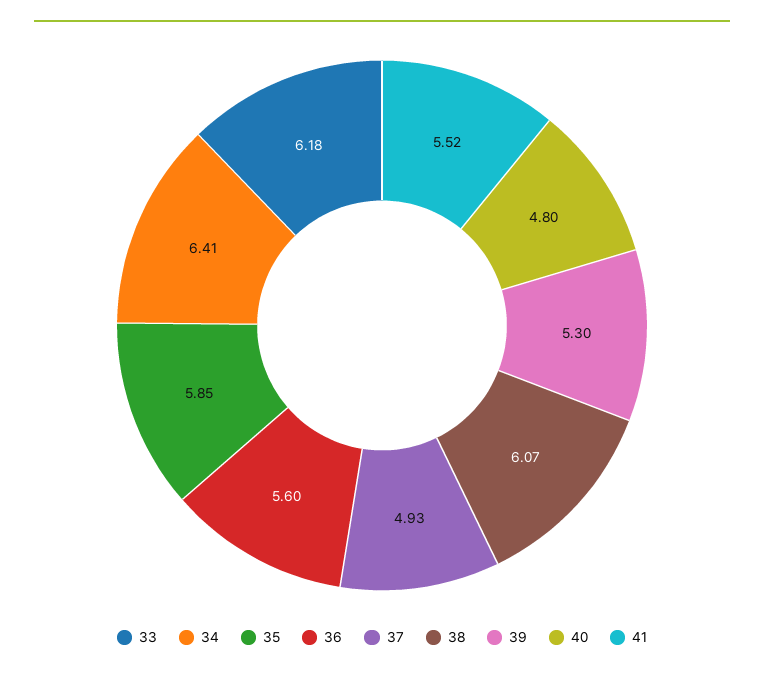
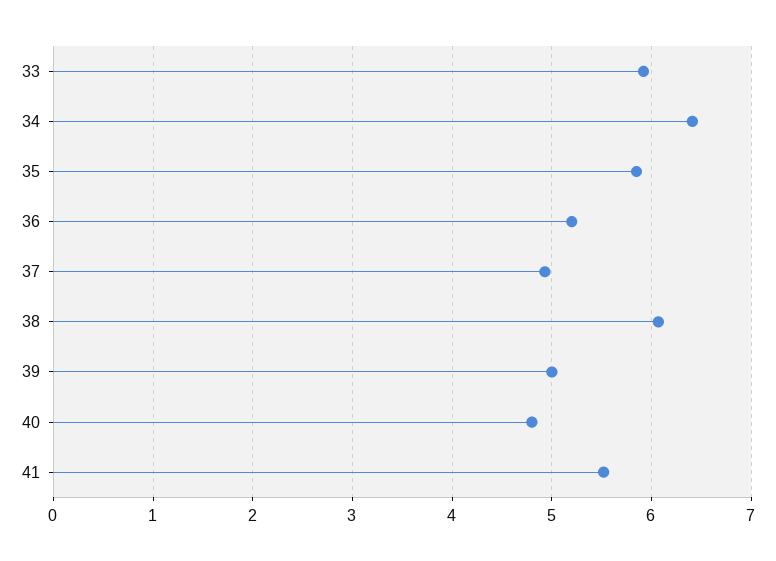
  {
-   "33": 6.18,
+   "33": 5.9,
    "34": 6.41,
    "35": 5.85,
-   "36": 5.6,
+   "36": 5.2,
    "37": 4.93,
    "38": 6.07,
-   "39": 5.3,
+   "39": 5,
    "40": 4.8,
    "41": 5.52
  }

